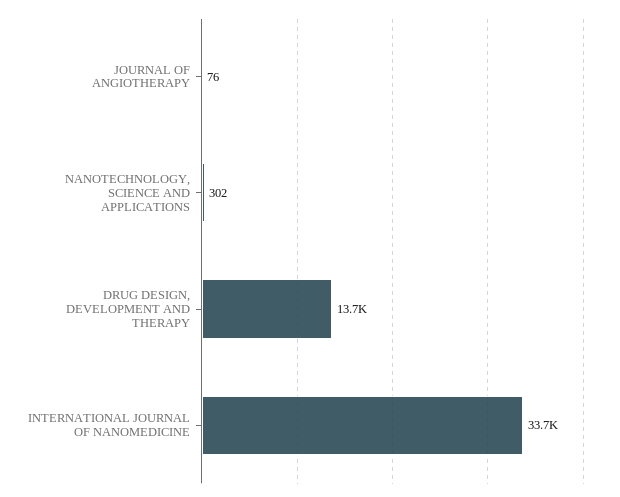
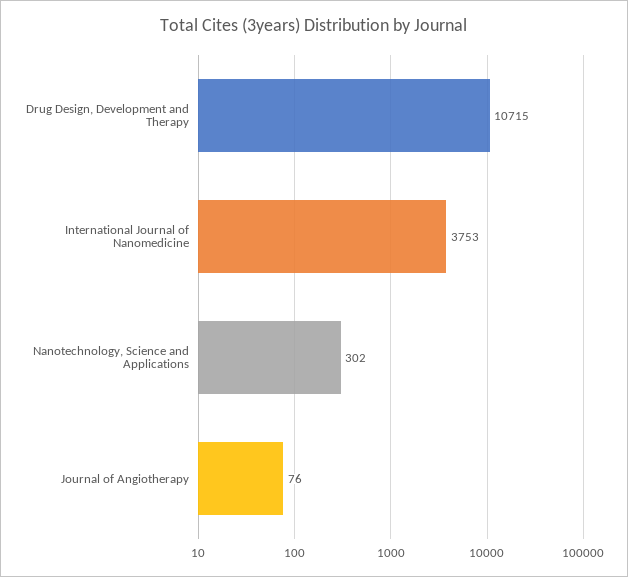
  {
    "JOURNAL OF ANGIOTHERAPY": 76,
    "NANOTECHNOLOGY, SCIENCE AND APPLICATIONS": 302,
-   "DRUG DESIGN, DEVELOPMENT AND THERAPY": 13700,
+   "DRUG DESIGN, DEVELOPMENT AND THERAPY": 10715,
-   "INTERNATIONAL JOURNAL OF NANOMEDICINE": 33700
+   "INTERNATIONAL JOURNAL OF NANOMEDICINE": 3753
  }

